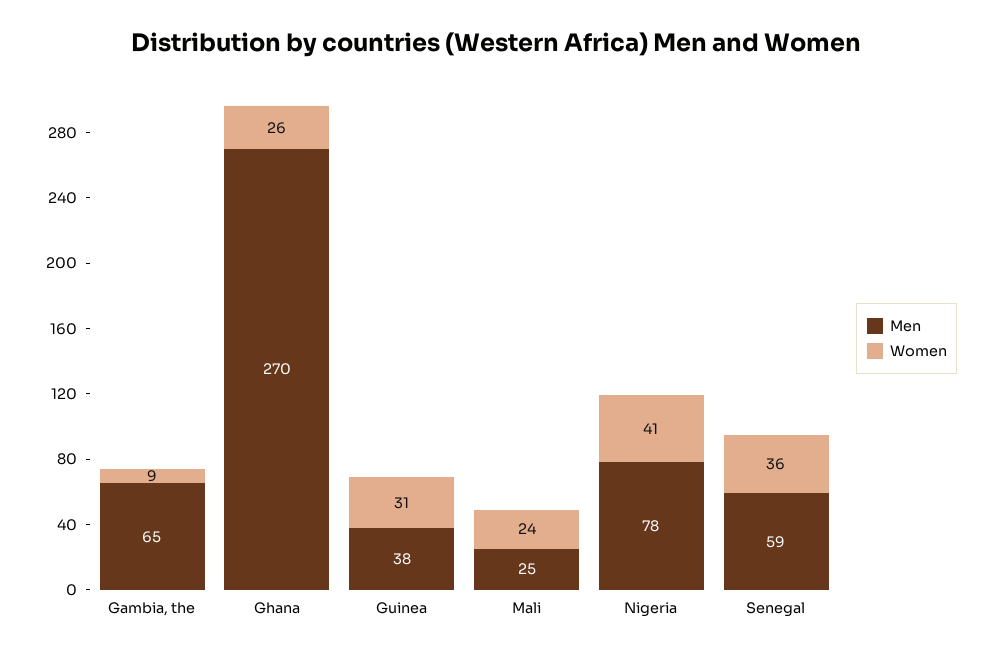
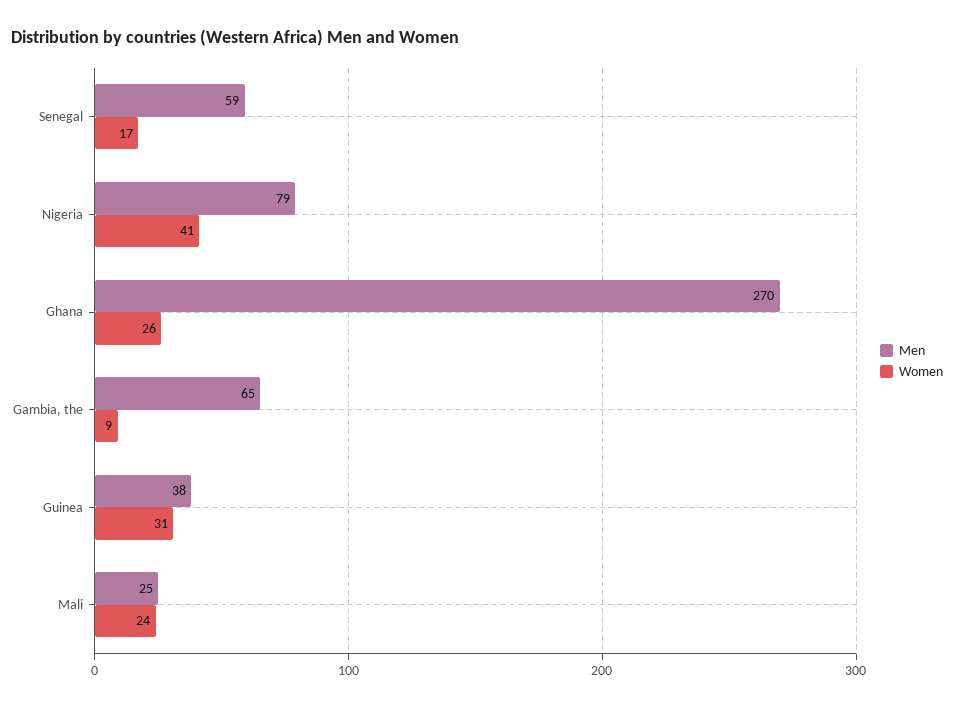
  {
    "Men": {
      "Gambia, the": 65,
      "Ghana": 270,
      "Guinea": 38,
      "Mali": 25,
-     "Nigeria": 78,
+     "Nigeria": 79,
      "Senegal": 59
    },
    "Women": {
      "Gambia, the": 9,
      "Ghana": 26,
      "Guinea": 31,
      "Mali": 24,
      "Nigeria": 41,
-     "Senegal": 36
+     "Senegal": 17
    }
  }

